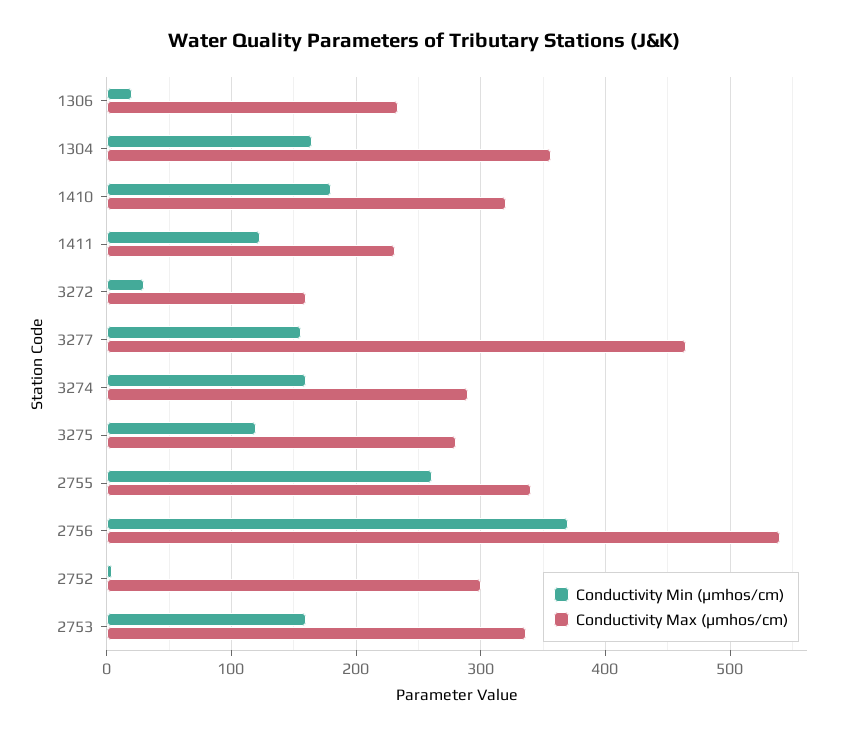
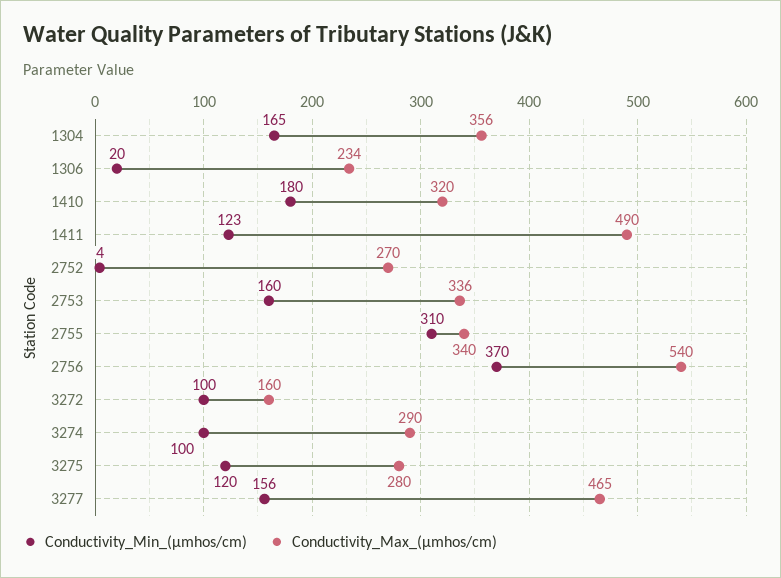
  {
    "Conductivity Min (µmhos/cm)": {
      "1306": 20,
      "1304": 165,
      "1410": 180,
      "1411": 123,
-     "3272": 30,
+     "3272": 100,
      "3277": 156,
-     "3274": 160,
+     "3274": 100,
      "3275": 120,
-     "2755": 260,
+     "2755": 310,
      "2756": 370,
      "2752": 4,
      "2753": 160
    },
    "Conductivity Max (µmhos/cm)": {
      "1306": 234,
      "1304": 356,
      "1410": 320,
-     "1411": 230,
+     "1411": 490,
      "3272": 160,
      "3277": 465,
      "3274": 290,
      "3275": 280,
      "2755": 340,
      "2756": 540,
-     "2752": 300,
+     "2752": 270,
      "2753": 336
    }
  }

